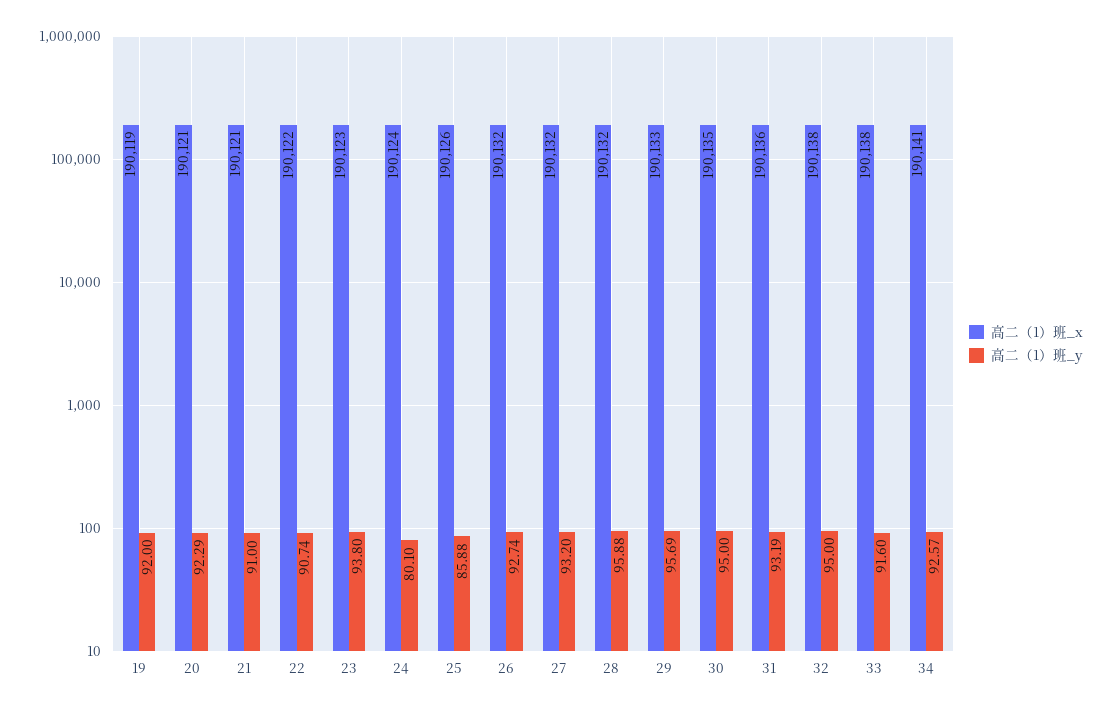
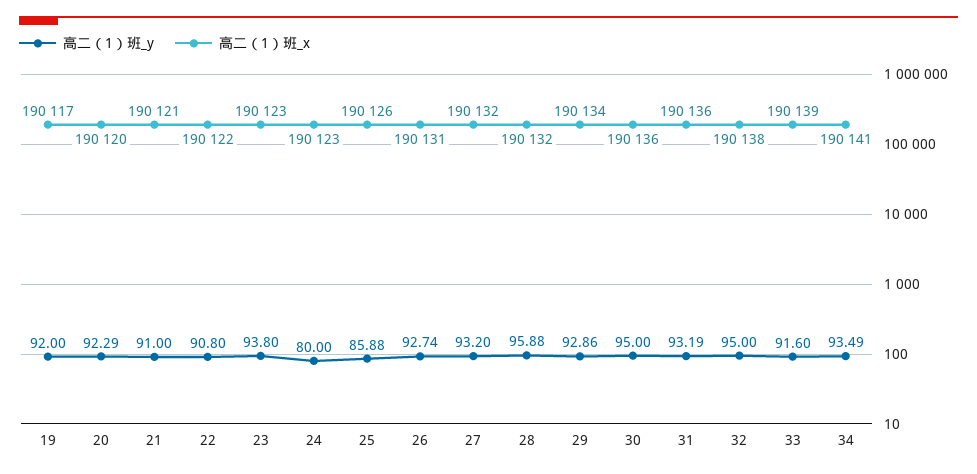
  {
    "高二（1）班_x": {
-     "19": 190119,
+     "19": 190117,
-     "20": 190121,
+     "20": 190120,
      "21": 190121,
      "22": 190122,
      "23": 190123,
-     "24": 190124,
+     "24": 190123,
      "25": 190126,
-     "26": 190132,
+     "26": 190131,
      "27": 190132,
      "28": 190132,
-     "29": 190133,
+     "29": 190134,
-     "30": 190135,
+     "30": 190136,
      "31": 190136,
      "32": 190138,
-     "33": 190138,
+     "33": 190139,
      "34": 190141
    },
    "高二（1）班_y": {
      "19": 92,
      "20": 92.29,
      "21": 91,
-     "22": 90.74,
+     "22": 90.8,
      "23": 93.8,
-     "24": 80.1,
+     "24": 80,
      "25": 85.88,
      "26": 92.74,
      "27": 93.2,
      "28": 95.88,
-     "29": 95.69,
+     "29": 92.86,
      "30": 95,
      "31": 93.19,
      "32": 95,
      "33": 91.6,
-     "34": 92.57
+     "34": 93.49
    }
  }

